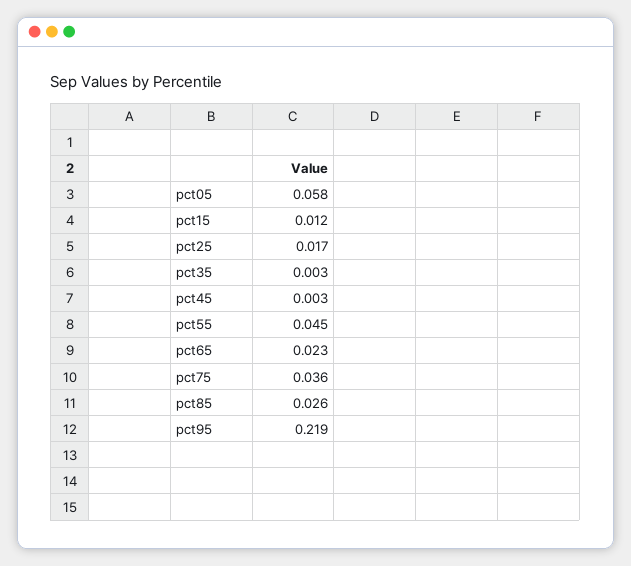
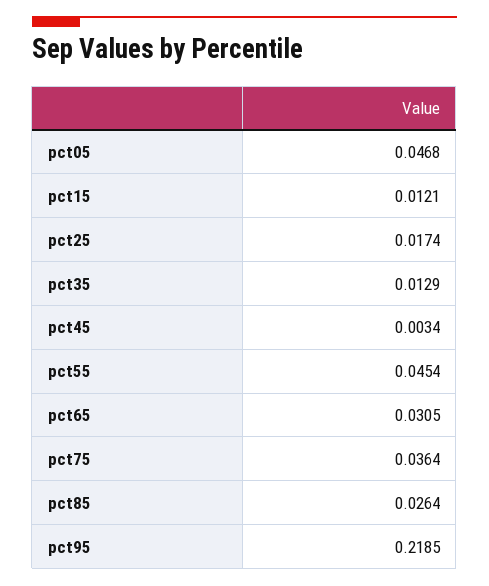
  {
-   "pct05": 0.058,
+   "pct05": 0.0468,
    "pct15": 0.0121,
    "pct25": 0.0174,
-   "pct35": 0.003,
+   "pct35": 0.0129,
    "pct45": 0.0034,
    "pct55": 0.0454,
-   "pct65": 0.023,
+   "pct65": 0.0305,
    "pct75": 0.0364,
    "pct85": 0.0264,
    "pct95": 0.2185
  }

